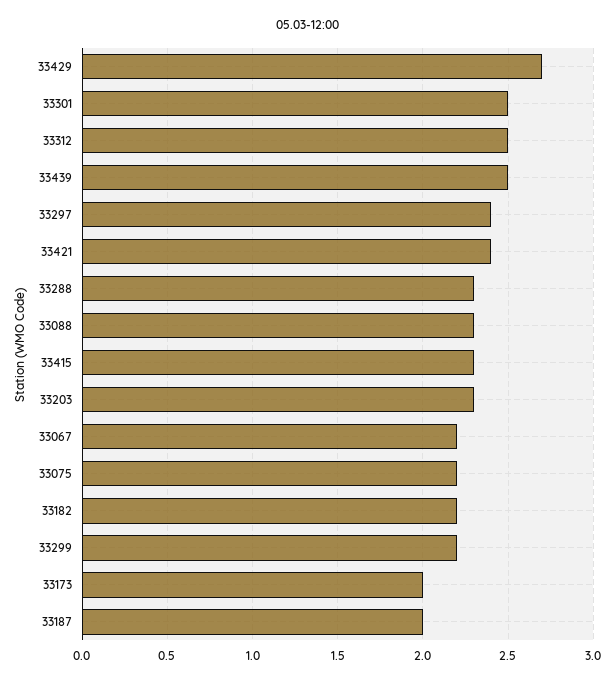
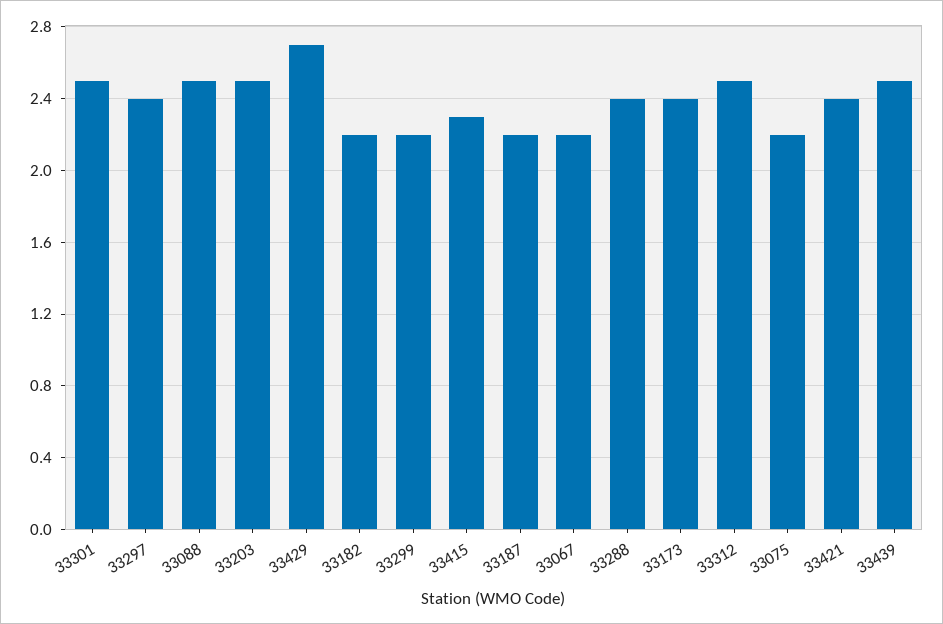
  {
    "33429": 2.7,
    "33301": 2.5,
    "33312": 2.5,
    "33439": 2.5,
    "33297": 2.4,
    "33421": 2.4,
-   "33288": 2.3,
+   "33288": 2.4,
-   "33088": 2.3,
+   "33088": 2.5,
    "33415": 2.3,
-   "33203": 2.3,
+   "33203": 2.5,
    "33067": 2.2,
    "33075": 2.2,
    "33182": 2.2,
    "33299": 2.2,
-   "33173": 2,
+   "33173": 2.4,
-   "33187": 2
+   "33187": 2.2
  }

